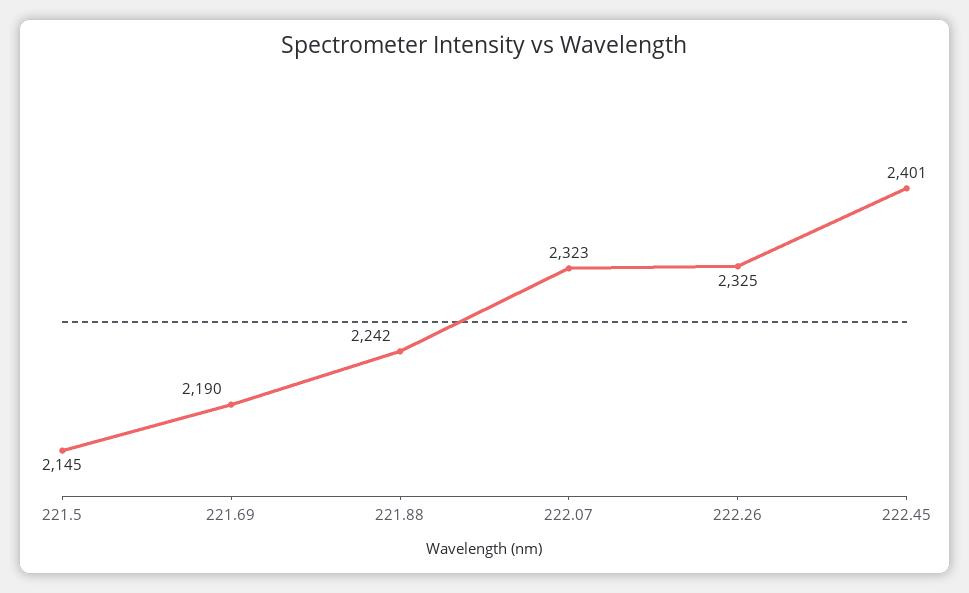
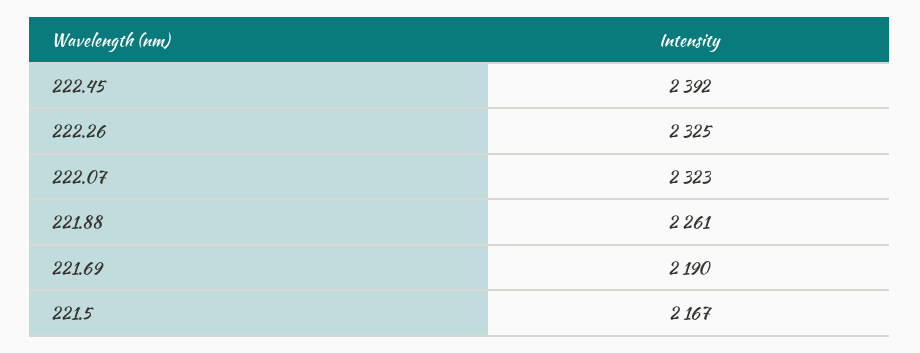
  {
-   "221.5": 2145,
+   "221.5": 2167,
    "221.69": 2190,
-   "221.88": 2242,
+   "221.88": 2261,
    "222.07": 2323,
    "222.26": 2325,
-   "222.45": 2401
+   "222.45": 2392
  }

